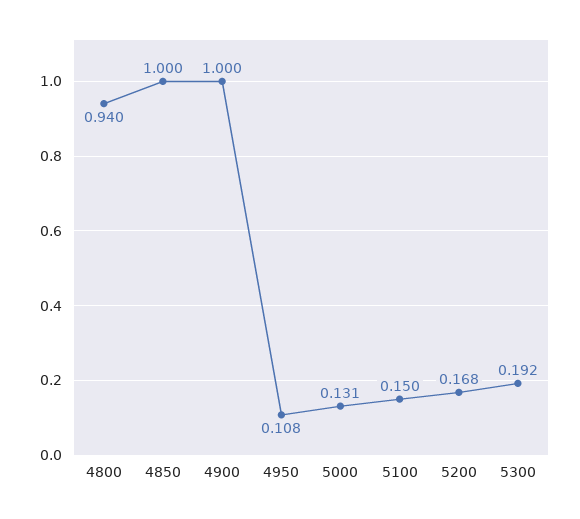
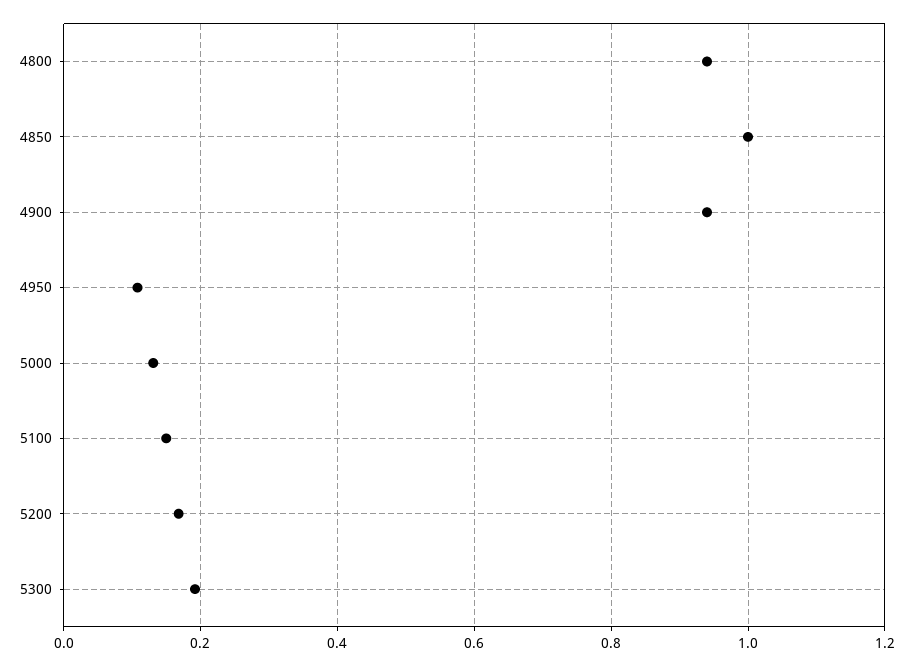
  {
    "4800": 0.94,
    "4850": 1,
-   "4900": 1,
+   "4900": 0.94,
    "4950": 0.108,
    "5000": 0.131,
    "5100": 0.15,
    "5200": 0.168,
    "5300": 0.192
  }

